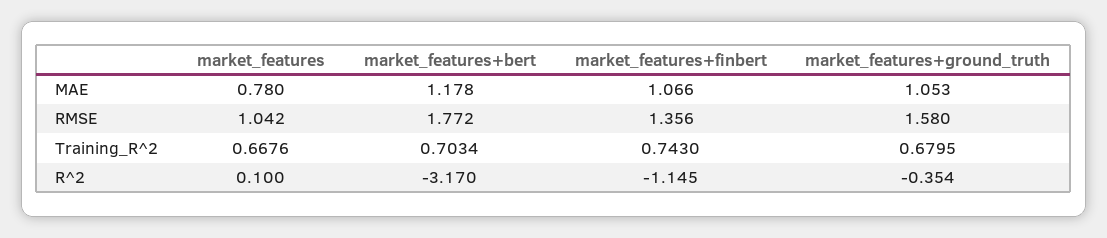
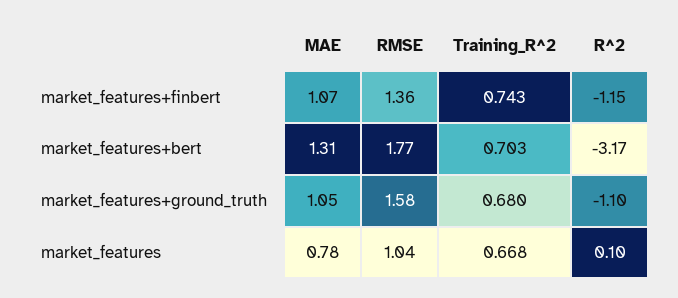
  {
    "market_features": {
      "MAE": 0.78,
      "RMSE": 1.042,
      "Training_R^2": 0.6676,
      "R^2": 0.1
    },
    "market_features+bert": {
-     "MAE": 1.178,
+     "MAE": 1.31,
      "RMSE": 1.772,
      "Training_R^2": 0.7034,
      "R^2": -3.17
    },
    "market_features+finbert": {
      "MAE": 1.066,
      "RMSE": 1.356,
      "Training_R^2": 0.743,
      "R^2": -1.145
    },
    "market_features+ground_truth": {
      "MAE": 1.053,
      "RMSE": 1.58,
      "Training_R^2": 0.6795,
-     "R^2": -0.354
+     "R^2": -1.1
    }
  }

